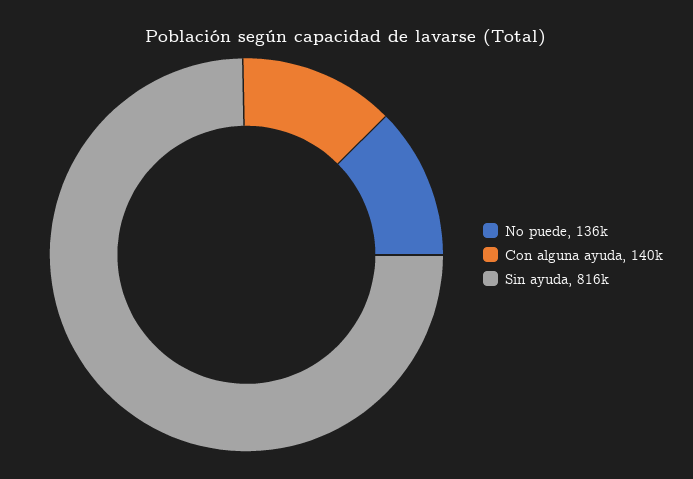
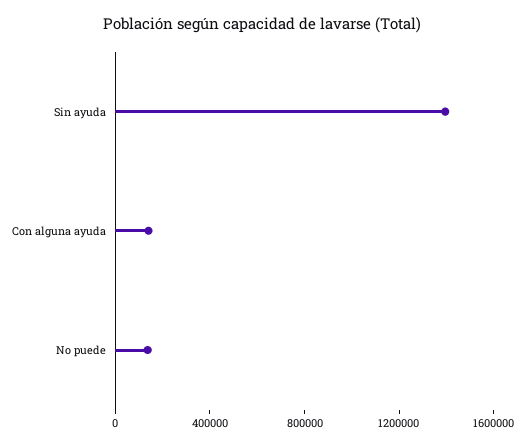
  {
    "No puede": 136000,
    "Con alguna ayuda": 140000,
-   "Sin ayuda": 816000
+   "Sin ayuda": 1400000
  }

